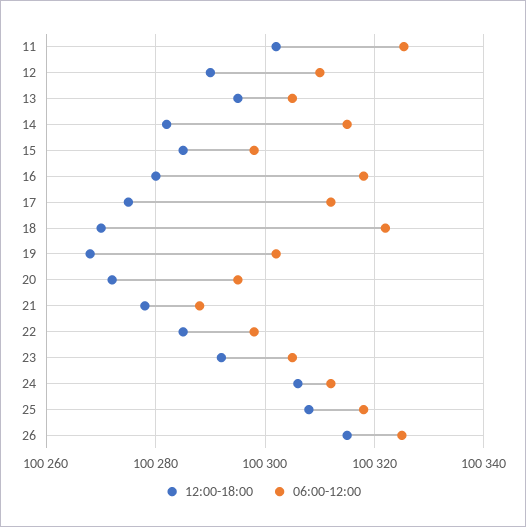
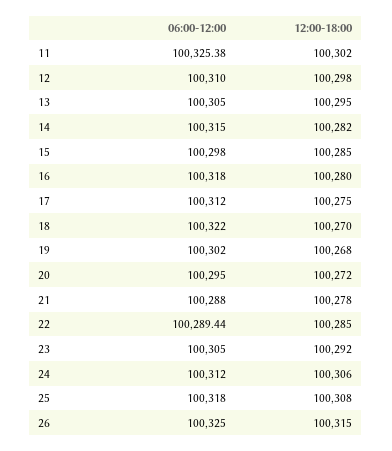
  {
    "12:00-18:00": {
      "11": 100302,
-     "12": 100290,
+     "12": 100298,
      "13": 100295,
      "14": 100282,
      "15": 100285,
      "16": 100280,
      "17": 100275,
      "18": 100270,
      "19": 100268,
      "20": 100272,
      "21": 100278,
      "22": 100285,
      "23": 100292,
      "24": 100306,
      "25": 100308,
      "26": 100315
    },
    "06:00-12:00": {
      "11": 100325.38,
      "12": 100310,
      "13": 100305,
      "14": 100315,
      "15": 100298,
      "16": 100318,
      "17": 100312,
      "18": 100322,
      "19": 100302,
      "20": 100295,
      "21": 100288,
-     "22": 100298,
+     "22": 100289.44,
      "23": 100305,
      "24": 100312,
      "25": 100318,
      "26": 100325
    }
  }

